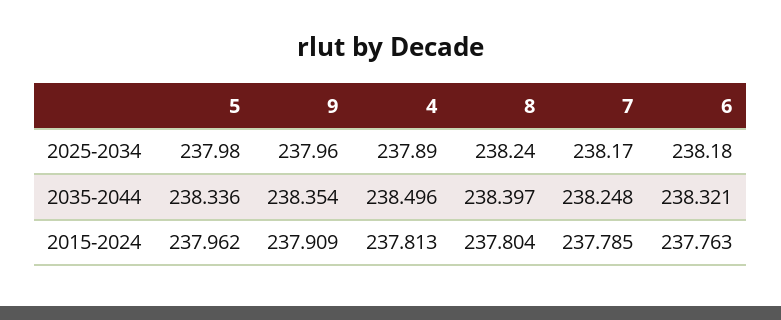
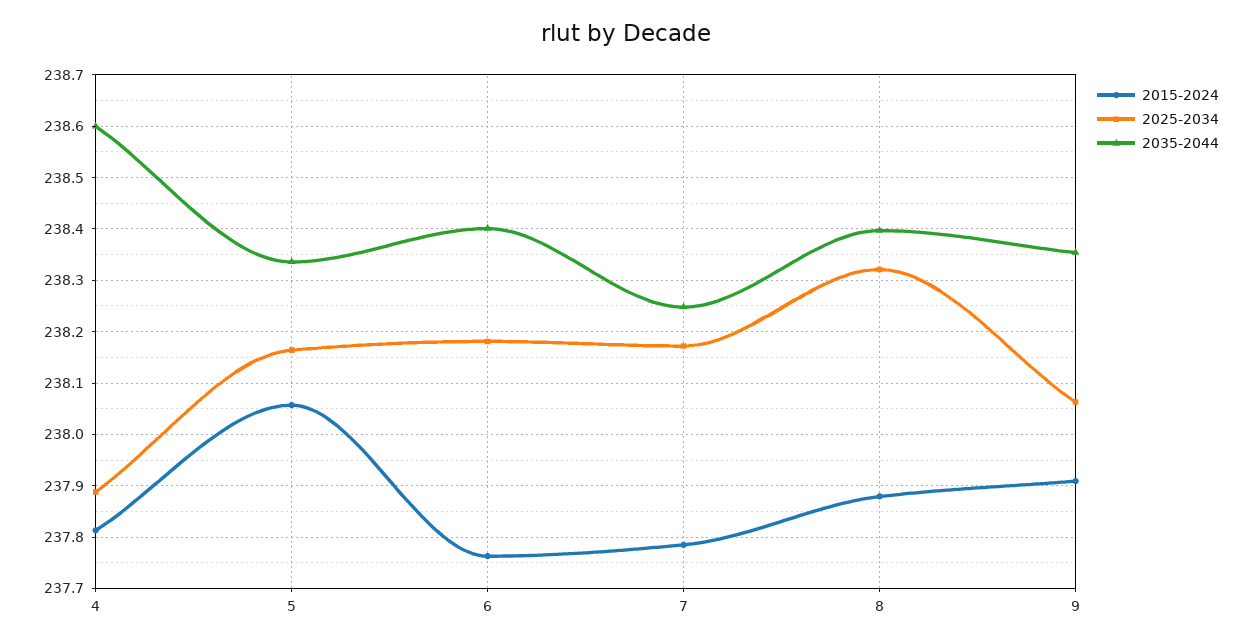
  {
    "2025-2034": {
-     "5": 237.98,
+     "5": 238.16,
-     "9": 237.96,
+     "9": 238.06,
      "4": 237.89,
-     "8": 238.24,
+     "8": 238.32,
      "7": 238.17,
      "6": 238.18
    },
    "2035-2044": {
      "5": 238.336,
      "9": 238.354,
-     "4": 238.496,
+     "4": 238.6,
      "8": 238.397,
      "7": 238.248,
-     "6": 238.321
+     "6": 238.4
    },
    "2015-2024": {
-     "5": 237.962,
+     "5": 238.06,
      "9": 237.909,
      "4": 237.813,
-     "8": 237.804,
+     "8": 237.88,
      "7": 237.785,
      "6": 237.763
    }
  }

